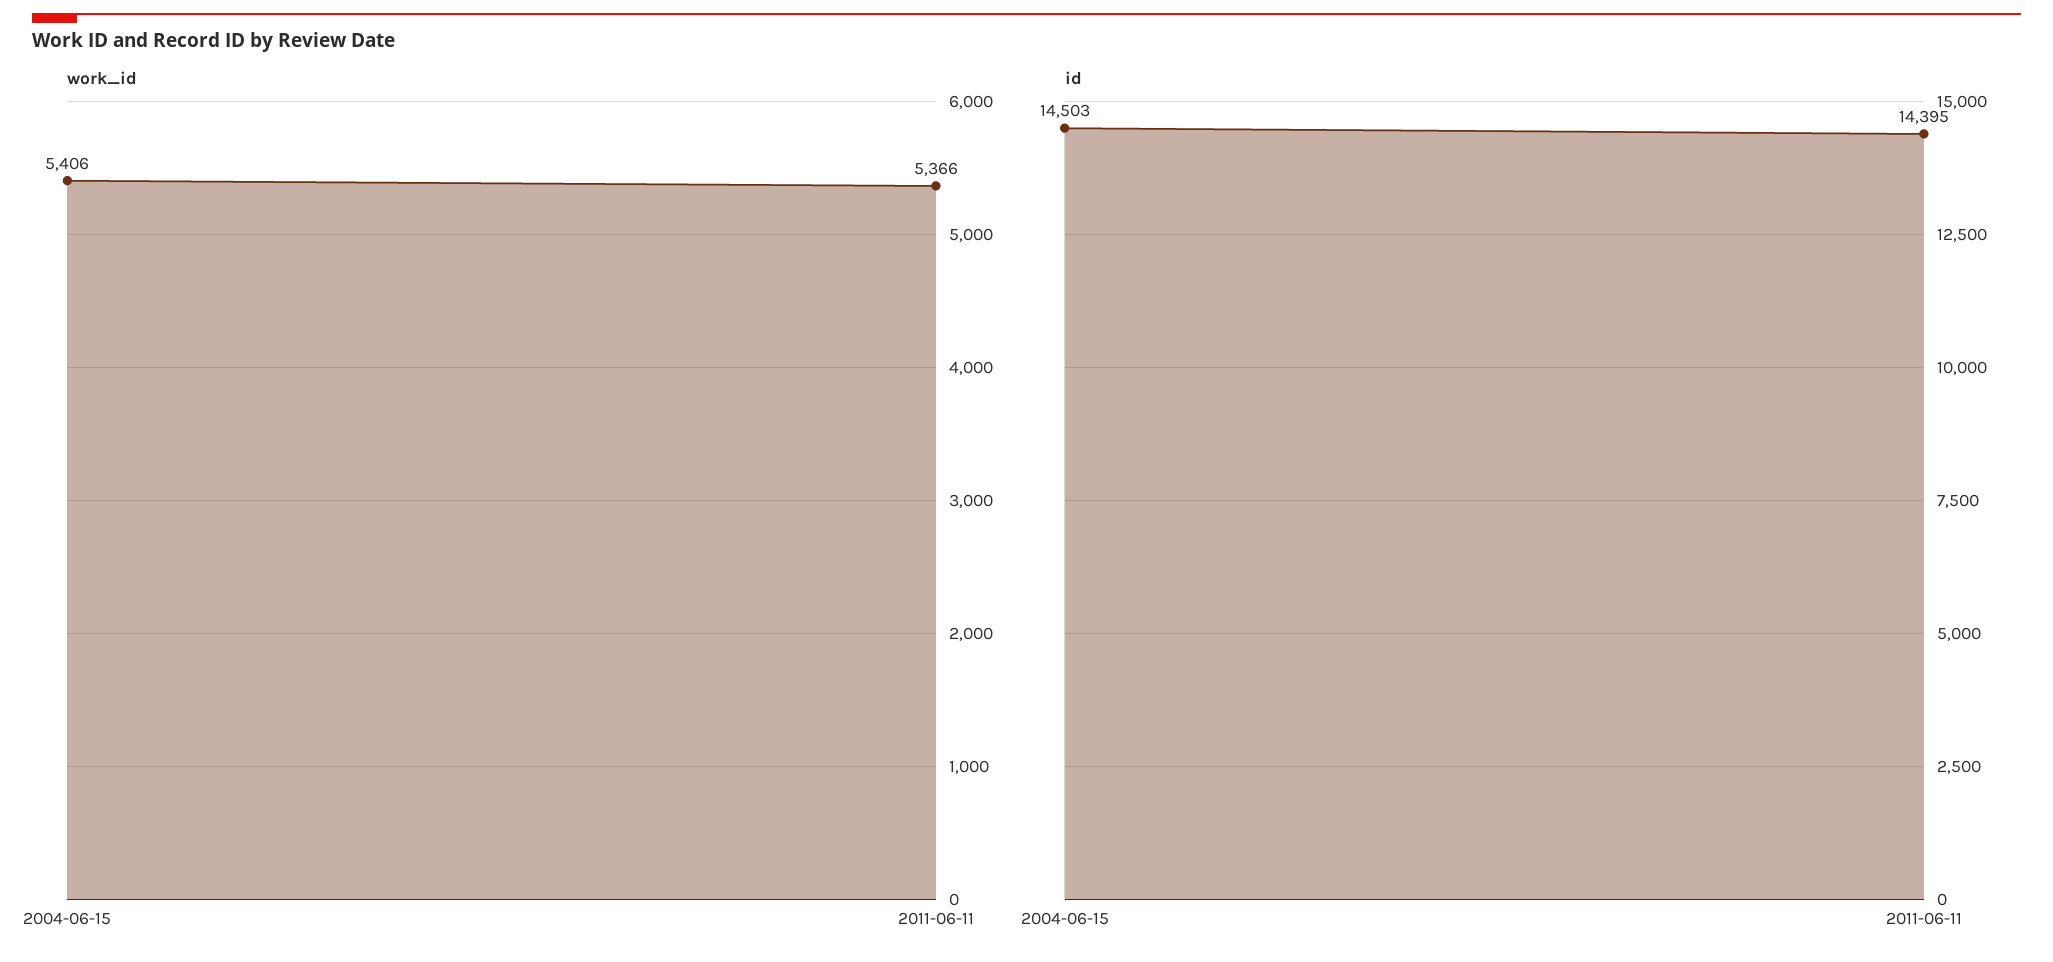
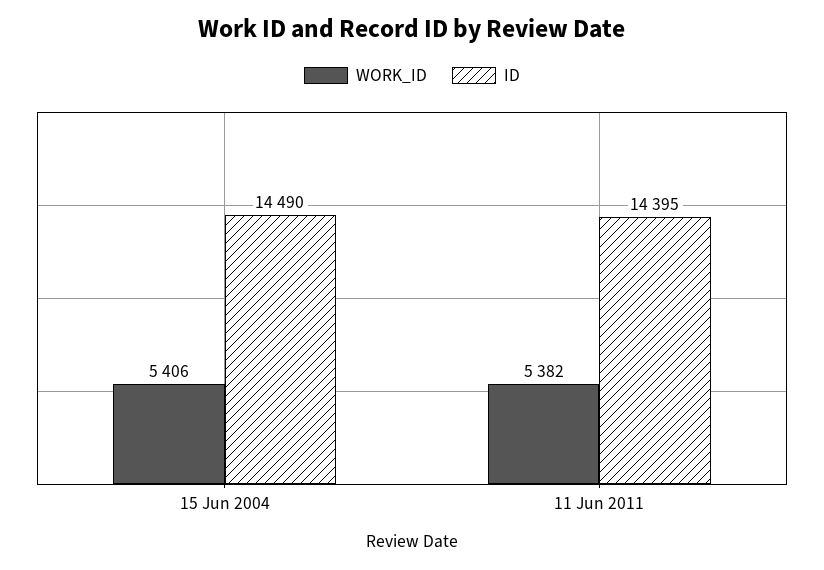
  {
    "work_id": {
      "2004-06-15": 5406,
-     "2011-06-11": 5366
+     "2011-06-11": 5382
    },
    "id": {
-     "2004-06-15": 14503,
+     "2004-06-15": 14490,
      "2011-06-11": 14395
    }
  }

